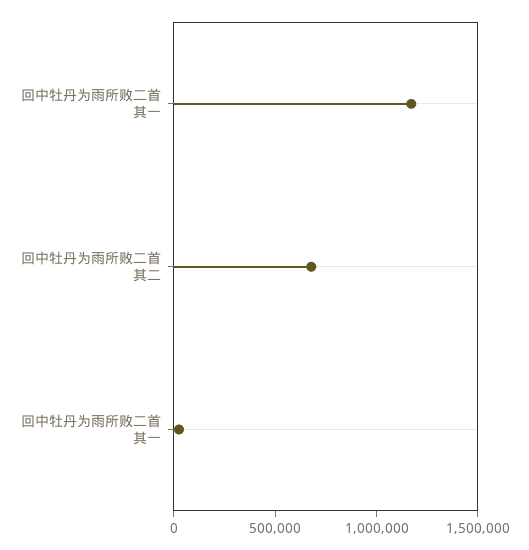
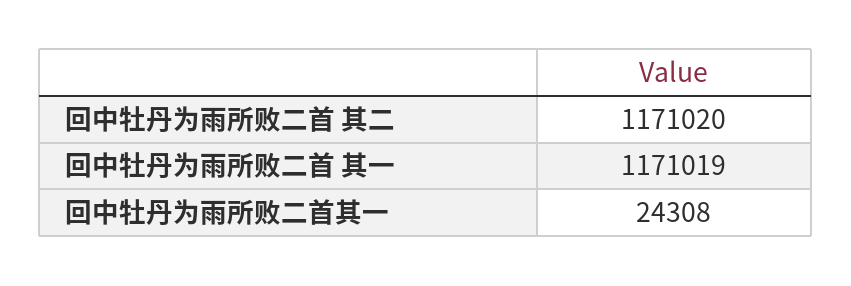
  {
    "回中牡丹为雨所败二首 其一": 1171019,
-   "回中牡丹为雨所败二首 其二": 700000,
+   "回中牡丹为雨所败二首 其二": 1171020,
    "回中牡丹为雨所败二首其一": 24308
  }

